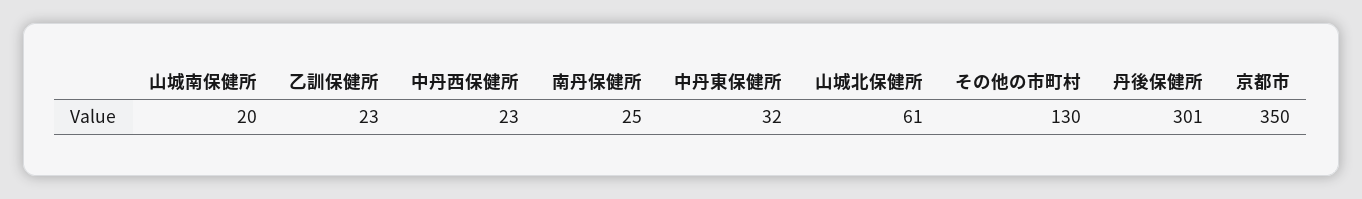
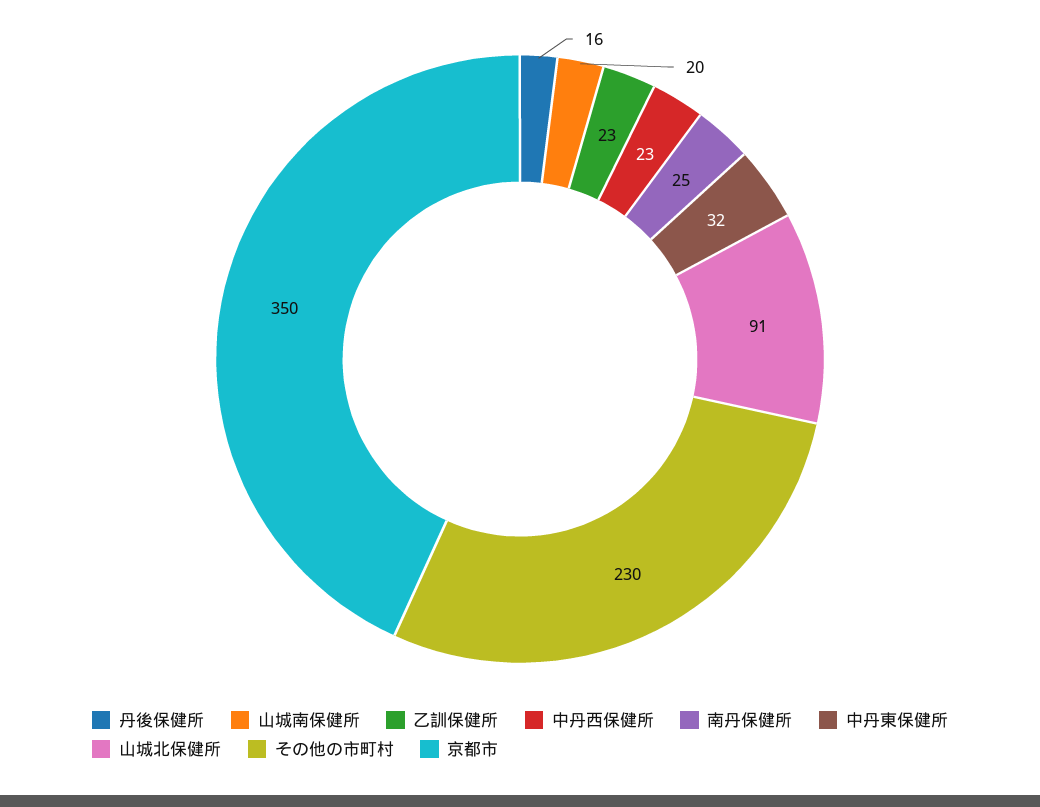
  {
    "山城南保健所": 20,
    "乙訓保健所": 23,
    "中丹西保健所": 23,
    "南丹保健所": 25,
    "中丹東保健所": 32,
-   "山城北保健所": 61,
+   "山城北保健所": 91,
-   "その他の市町村": 130,
+   "その他の市町村": 230,
-   "丹後保健所": 301,
+   "丹後保健所": 16,
    "京都市": 350
  }

